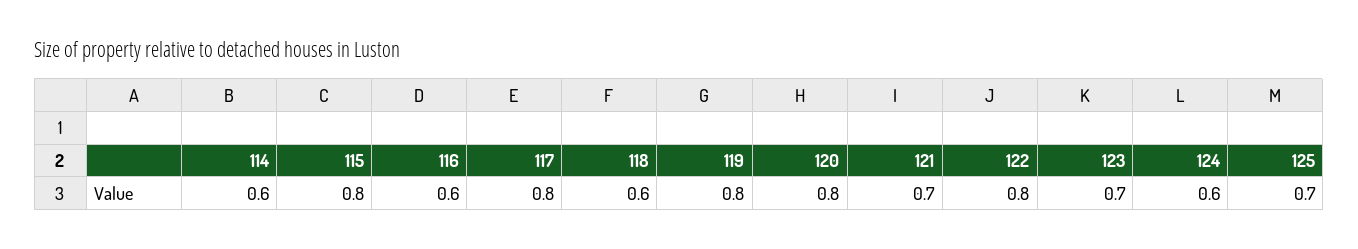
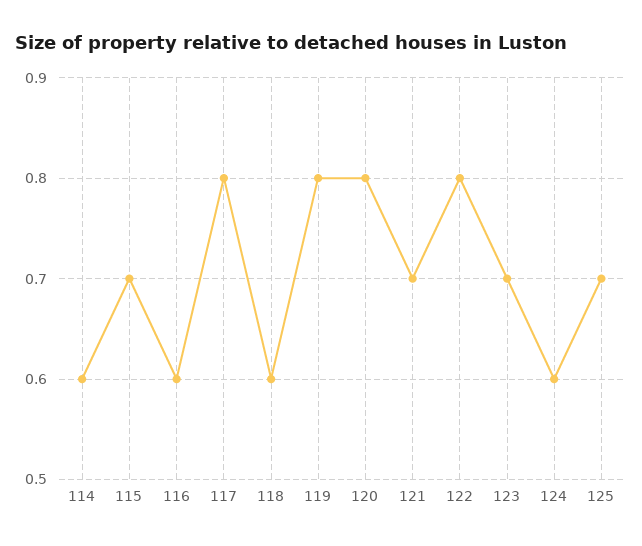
  {
    "114": 0.6,
-   "115": 0.8,
+   "115": 0.7,
    "116": 0.6,
    "117": 0.8,
    "118": 0.6,
    "119": 0.8,
    "120": 0.8,
    "121": 0.7,
    "122": 0.8,
    "123": 0.7,
    "124": 0.6,
    "125": 0.7
  }

